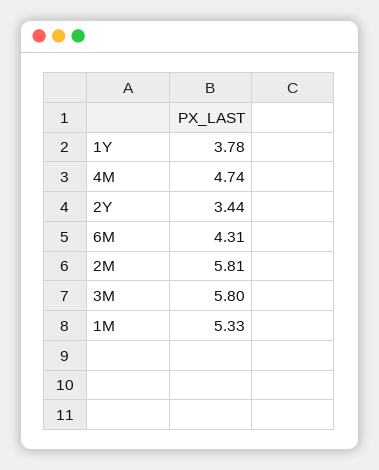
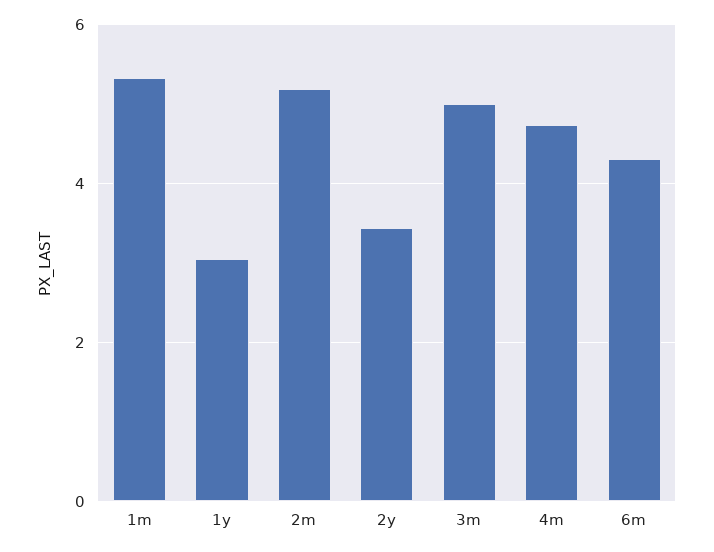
  {
-   "1Y": 3.78,
+   "1Y": 3,
    "4M": 4.74,
    "2Y": 3.44,
    "6M": 4.31,
-   "2M": 5.81,
+   "2M": 5.2,
-   "3M": 5.8,
+   "3M": 5,
    "1M": 5.33
  }

